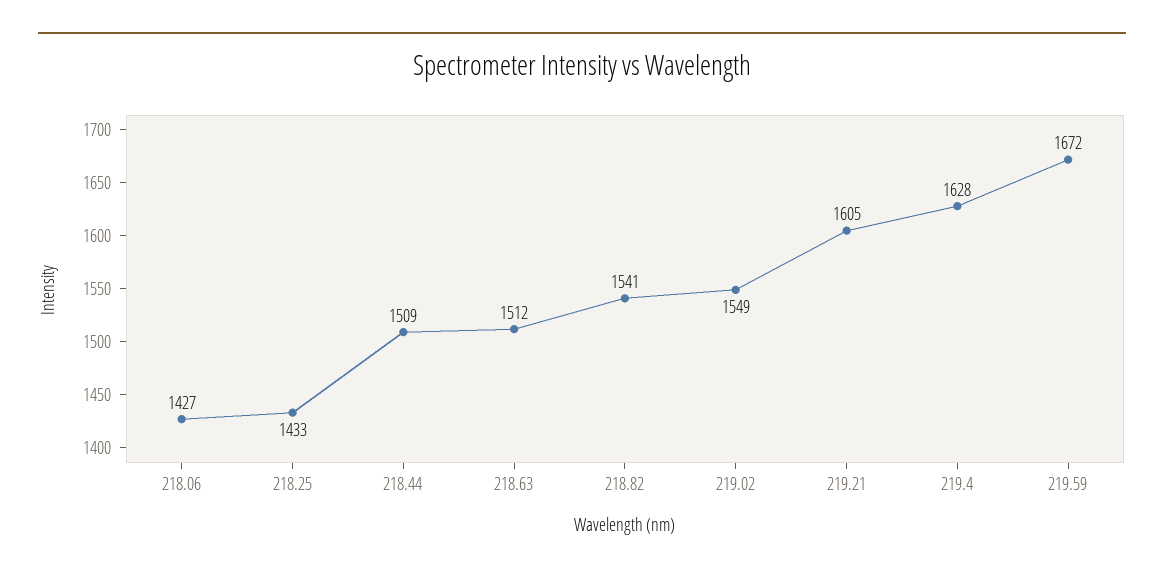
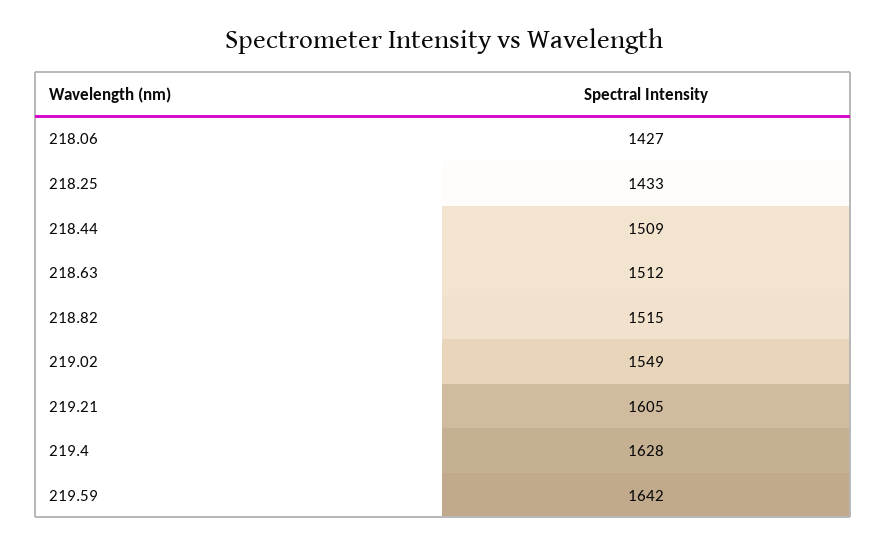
  {
    "218.06": 1427,
    "218.25": 1433,
    "218.44": 1509,
    "218.63": 1512,
-   "218.82": 1541,
+   "218.82": 1515,
    "219.02": 1549,
    "219.21": 1605,
    "219.4": 1628,
-   "219.59": 1672
+   "219.59": 1642
  }

